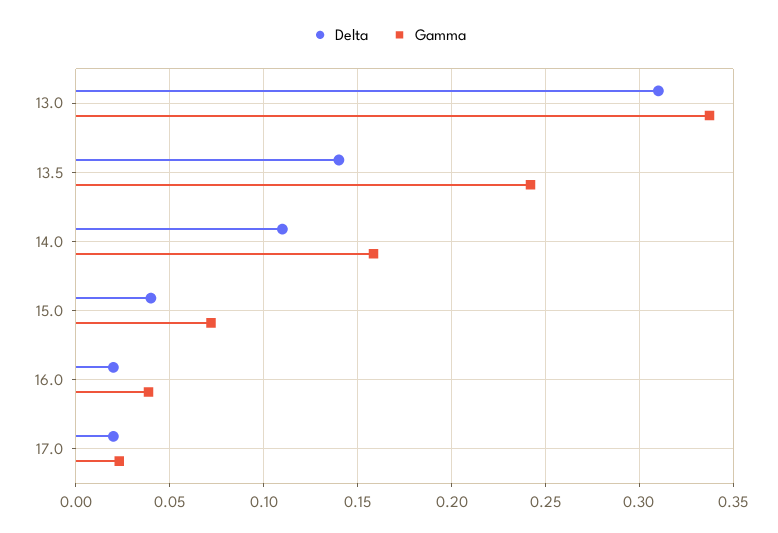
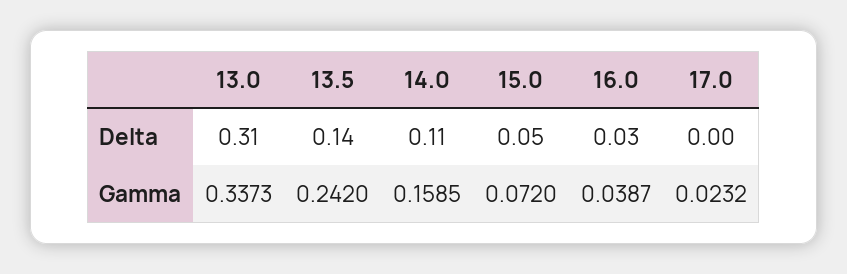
  {
    "Delta": {
      "13.0": 0.31,
      "13.5": 0.14,
      "14.0": 0.11,
-     "15.0": 0.04,
+     "15.0": 0.05,
-     "16.0": 0.02,
+     "16.0": 0.03,
-     "17.0": 0.02
+     "17.0": 0
    },
    "Gamma": {
      "13.0": 0.3373,
      "13.5": 0.242,
      "14.0": 0.1585,
      "15.0": 0.072,
      "16.0": 0.0387,
      "17.0": 0.0232
    }
  }

